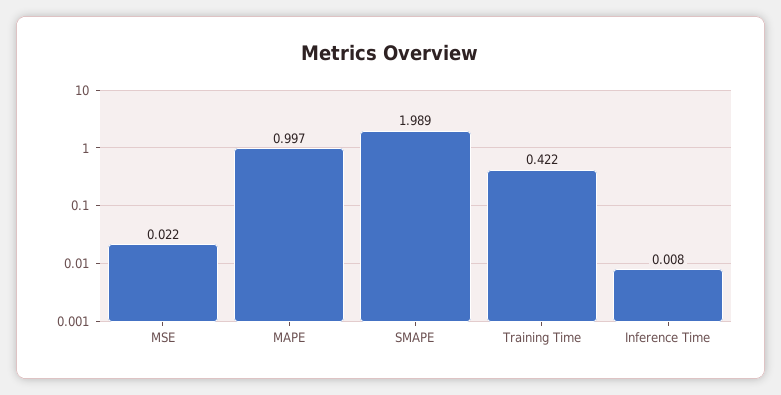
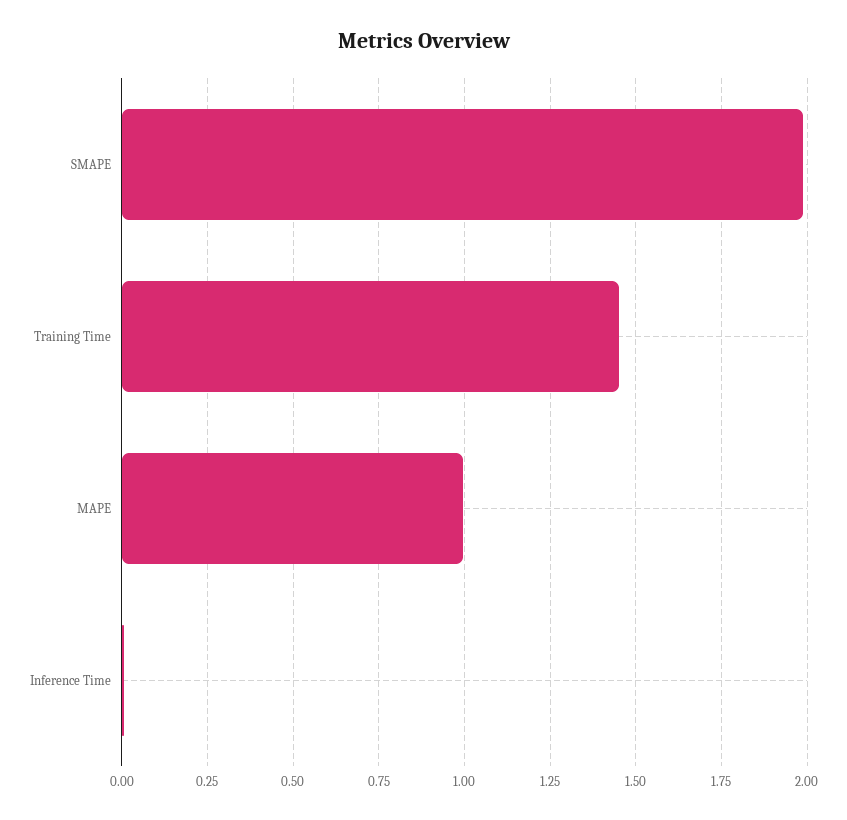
  {
-   "MSE": 0.022,
    "MAPE": 0.997,
    "SMAPE": 1.989,
-   "Training Time": 0.422,
+   "Training Time": 1.45,
    "Inference Time": 0.008
  }

